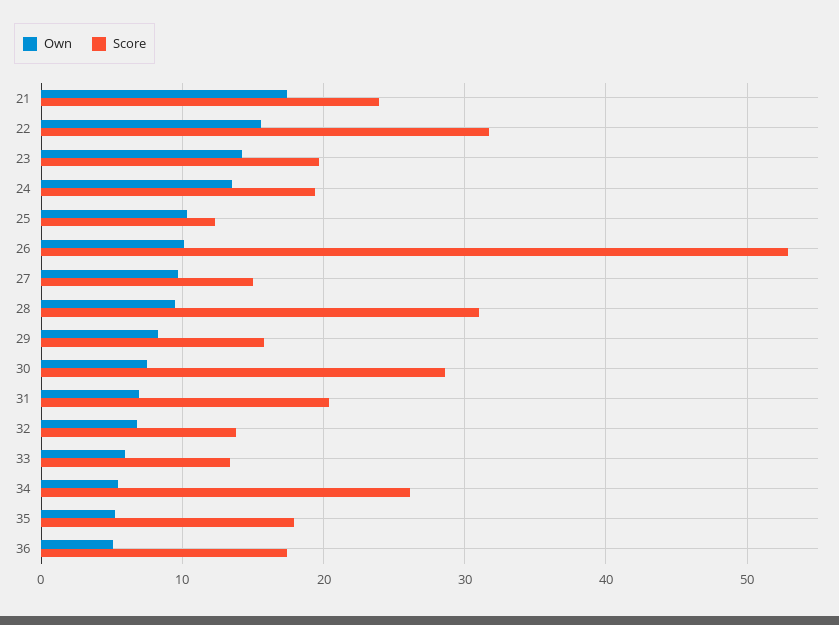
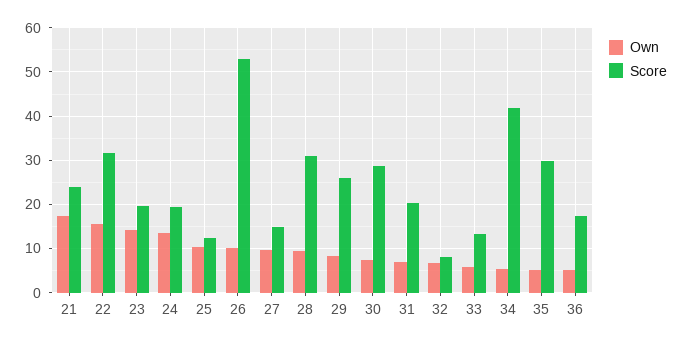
  {
    "Own": {
      "21": 17,
      "22": 16,
      "23": 14,
      "24": 14,
      "25": 10,
      "26": 10,
      "27": 10,
      "28": 10,
      "29": 8,
      "30": 8,
      "31": 7,
      "32": 7,
      "33": 6,
      "34": 5,
      "35": 5,
      "36": 5
    },
    "Score": {
      "21": 24,
      "22": 32,
      "23": 20,
      "24": 19,
      "25": 12,
      "26": 53,
      "27": 15,
      "28": 31,
-     "29": 16,
+     "29": 26,
      "30": 29,
      "31": 20,
-     "32": 14,
+     "32": 8,
      "33": 13,
-     "34": 26,
+     "34": 42,
-     "35": 18,
+     "35": 30,
      "36": 17
    }
  }

